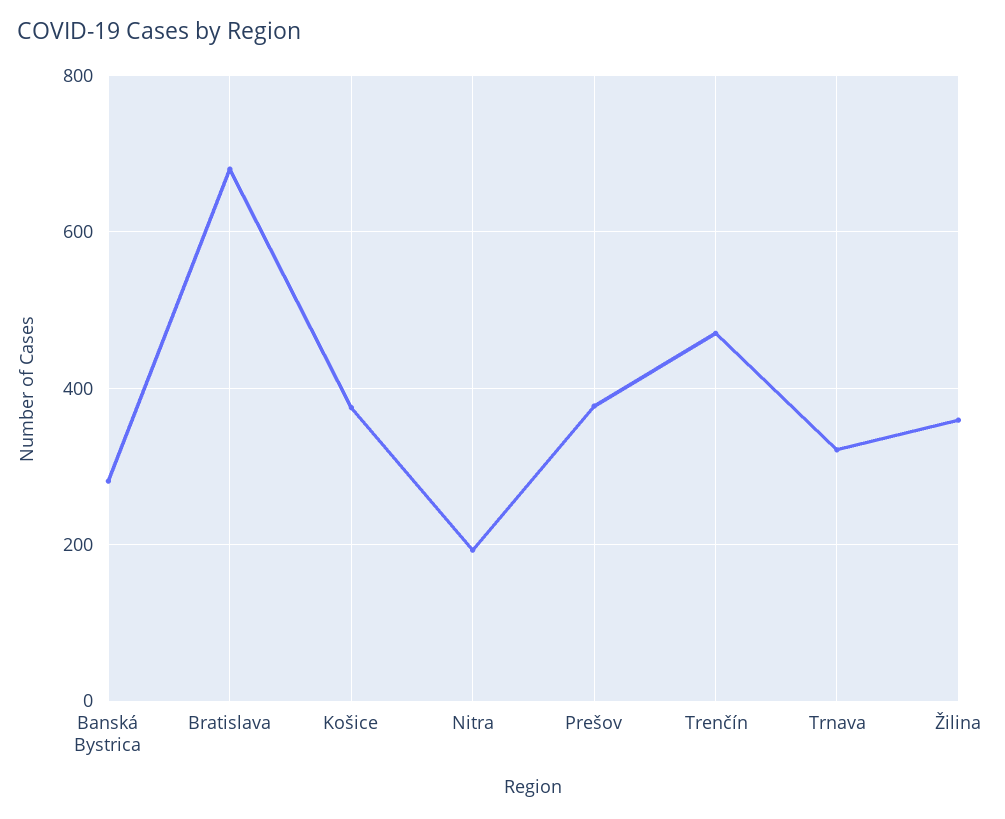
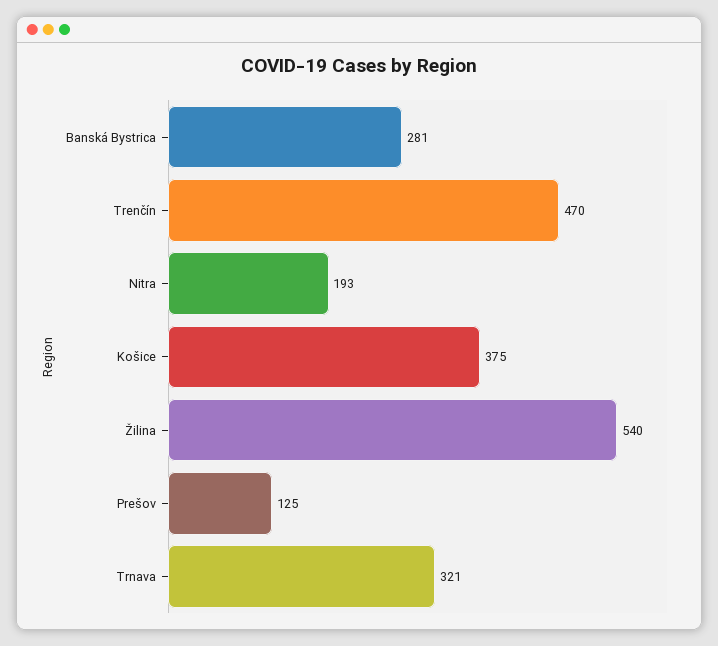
  {
    "Banská Bystrica": 281,
-   "Bratislava": 680,
    "Košice": 375,
    "Nitra": 193,
-   "Prešov": 380,
+   "Prešov": 125,
    "Trenčín": 470,
    "Trnava": 321,
-   "Žilina": 360
+   "Žilina": 540
  }

